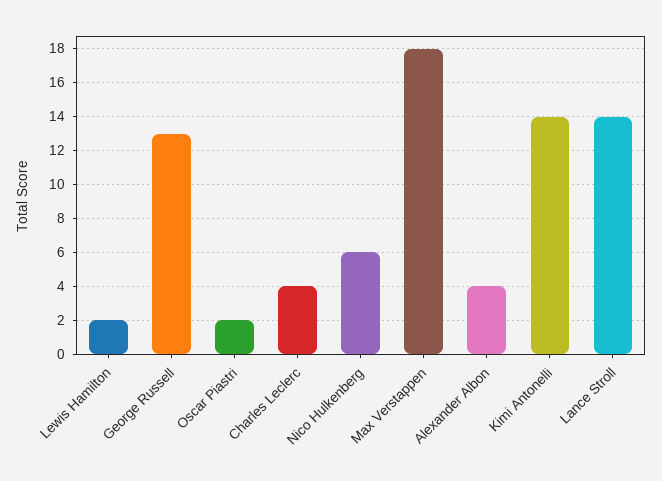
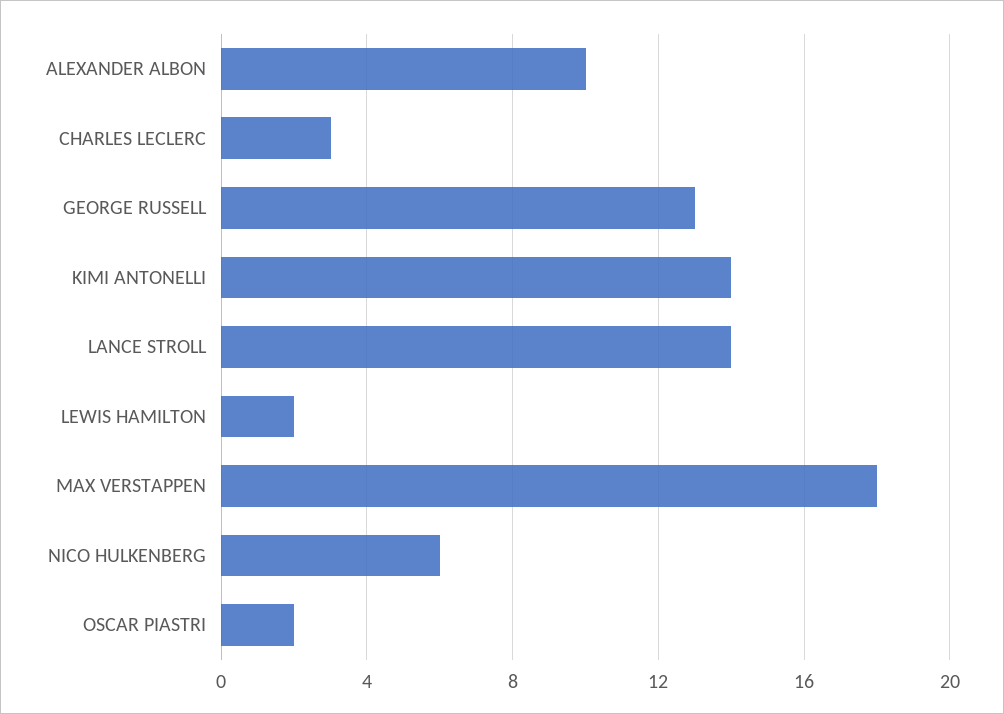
  {
    "Lewis Hamilton": 2,
    "George Russell": 13,
    "Oscar Piastri": 2,
-   "Charles Leclerc": 4,
+   "Charles Leclerc": 3,
    "Nico Hulkenberg": 6,
    "Max Verstappen": 18,
-   "Alexander Albon": 4,
+   "Alexander Albon": 10,
    "Kimi Antonelli": 14,
    "Lance Stroll": 14
  }

